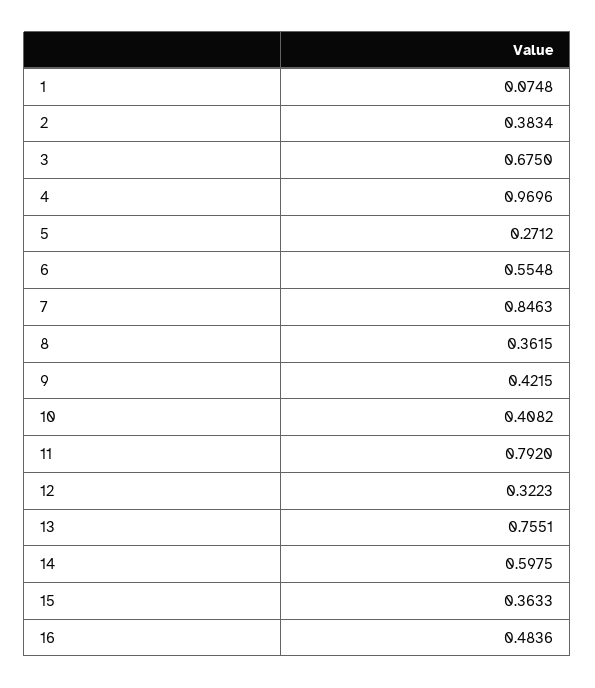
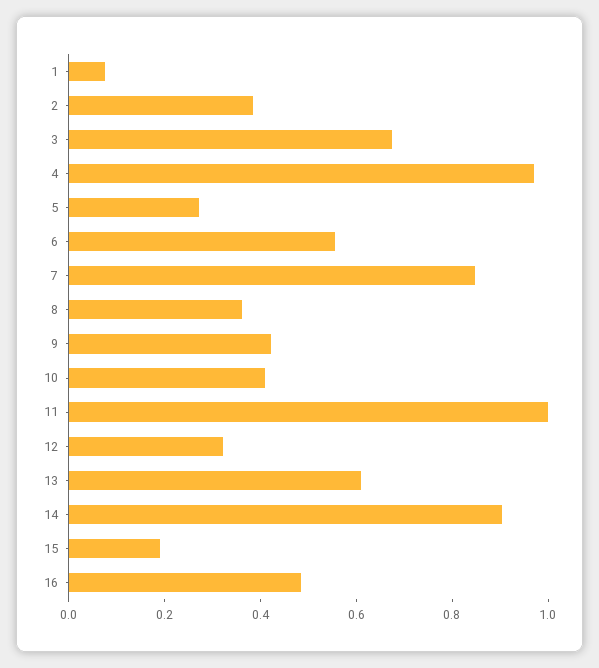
  {
    "1": 0.0748,
    "2": 0.3834,
    "3": 0.675,
    "4": 0.9696,
    "5": 0.2712,
    "6": 0.5548,
    "7": 0.8463,
    "8": 0.3615,
    "9": 0.4215,
    "10": 0.4082,
-   "11": 0.792,
+   "11": 1,
    "12": 0.3223,
-   "13": 0.7551,
+   "13": 0.6,
-   "14": 0.5975,
+   "14": 0.9,
-   "15": 0.3633,
+   "15": 0.2,
    "16": 0.4836
  }

